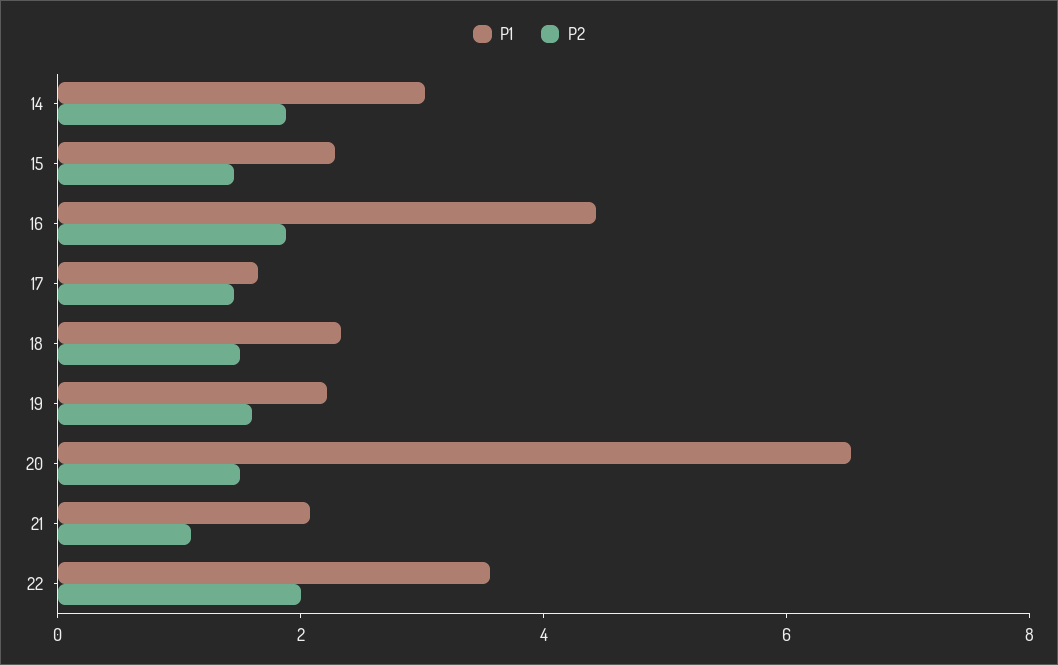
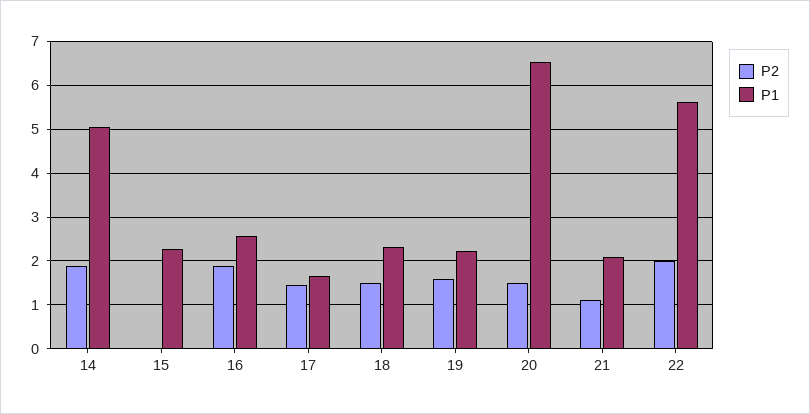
  {
    "P1": {
-     "14": 3,
+     "14": 5,
      "15": 2.2,
-     "16": 4.5,
+     "16": 2.6,
      "17": 1.6,
      "18": 2.4,
      "19": 2.2,
      "20": 6.6,
      "21": 2,
-     "22": 3.5
+     "22": 5.6
    },
    "P2": {
      "14": 1.8,
-     "15": 1.5,
+     "15": 0,
      "16": 1.8,
      "17": 1.4,
      "18": 1.6,
      "19": 1.6,
      "20": 1.6,
      "21": 1.2,
      "22": 2
    }
  }

